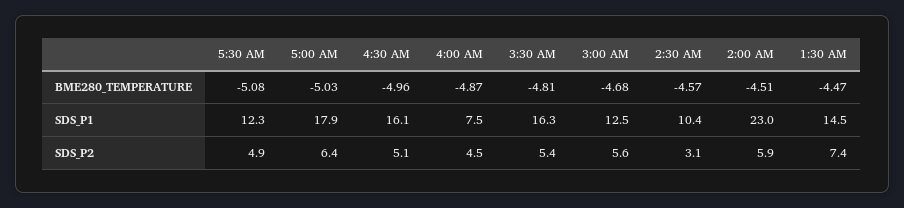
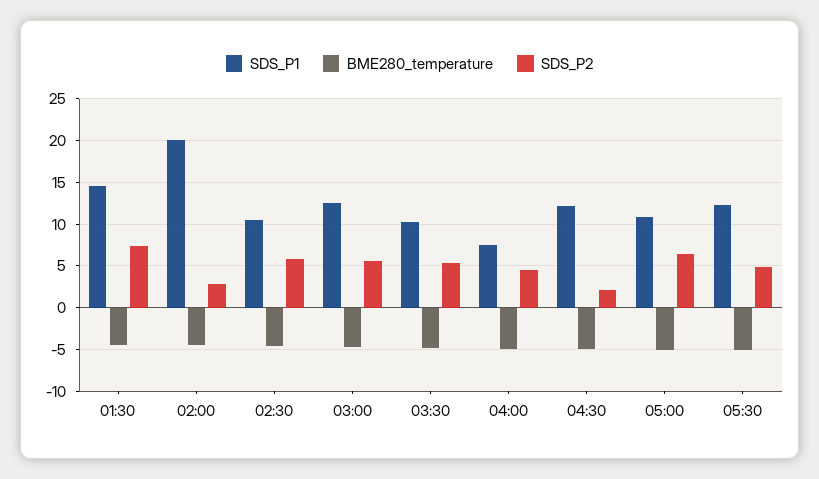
  {
    "BME280_TEMPERATURE": {
      "5:30 AM": -5.08,
      "5:00 AM": -5.03,
      "4:30 AM": -4.96,
      "4:00 AM": -4.87,
      "3:30 AM": -4.81,
      "3:00 AM": -4.68,
      "2:30 AM": -4.57,
      "2:00 AM": -4.51,
      "1:30 AM": -4.47
    },
    "SDS_P1": {
      "5:30 AM": 12.3,
-     "5:00 AM": 17.9,
+     "5:00 AM": 11,
-     "4:30 AM": 16.1,
+     "4:30 AM": 12,
      "4:00 AM": 7.5,
-     "3:30 AM": 16.3,
+     "3:30 AM": 10,
      "3:00 AM": 12.5,
      "2:30 AM": 10.4,
-     "2:00 AM": 23,
+     "2:00 AM": 20,
      "1:30 AM": 14.5
    },
    "SDS_P2": {
      "5:30 AM": 4.9,
      "5:00 AM": 6.4,
-     "4:30 AM": 5.1,
+     "4:30 AM": 2,
      "4:00 AM": 4.5,
      "3:30 AM": 5.4,
      "3:00 AM": 5.6,
-     "2:30 AM": 3.1,
+     "2:30 AM": 6,
-     "2:00 AM": 5.9,
+     "2:00 AM": 3,
      "1:30 AM": 7.4
    }
  }

